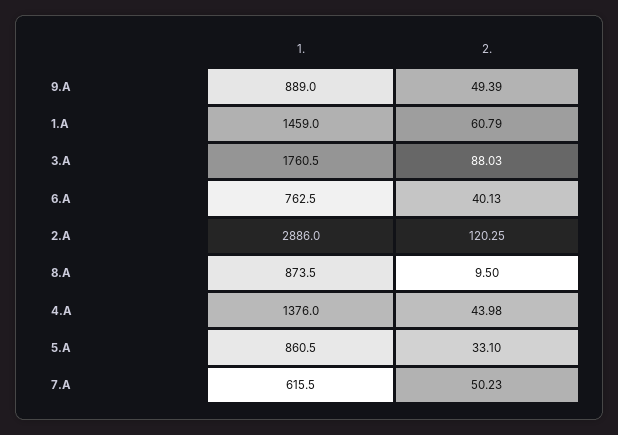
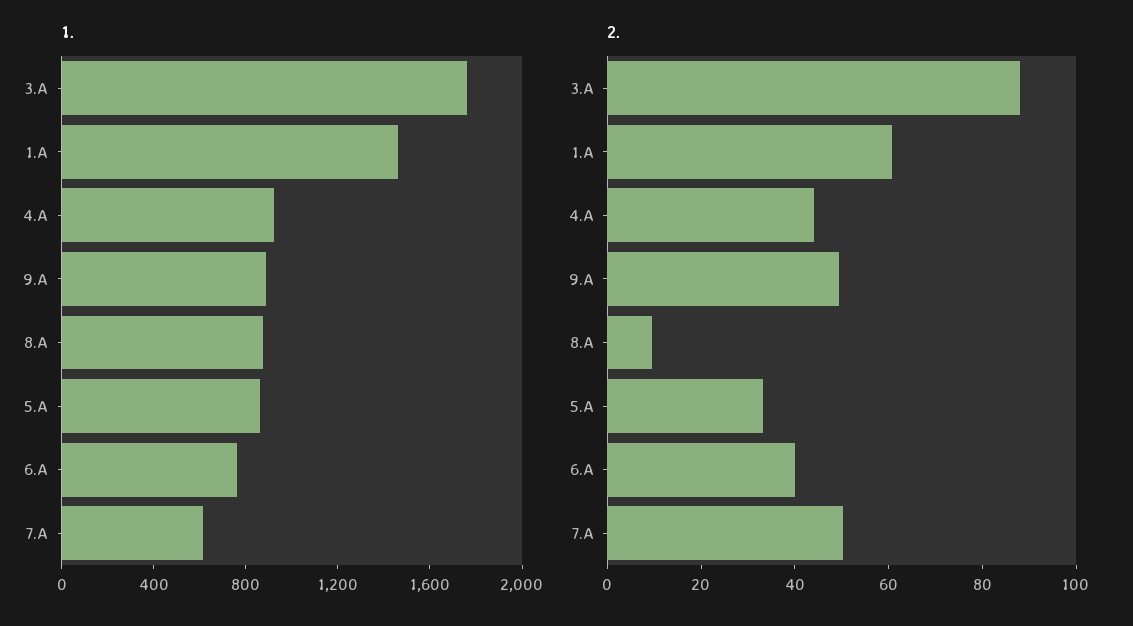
  {
    "1.": {
      "9.A": 889,
      "1.A": 1459,
      "3.A": 1760.5,
      "6.A": 762.5,
-     "2.A": 2886,
      "8.A": 873.5,
-     "4.A": 1376,
+     "4.A": 900,
      "5.A": 860.5,
      "7.A": 615.5
    },
    "2.": {
      "9.A": 49.39,
      "1.A": 60.79,
      "3.A": 88.03,
      "6.A": 40.13,
-     "2.A": 120.25,
      "8.A": 9.5,
      "4.A": 43.98,
      "5.A": 33.1,
      "7.A": 50.23
    }
  }

